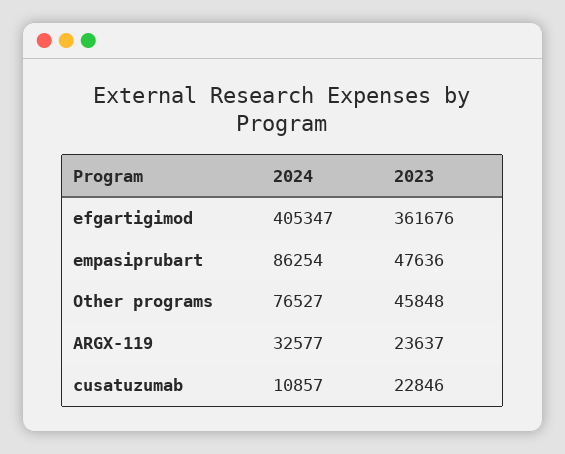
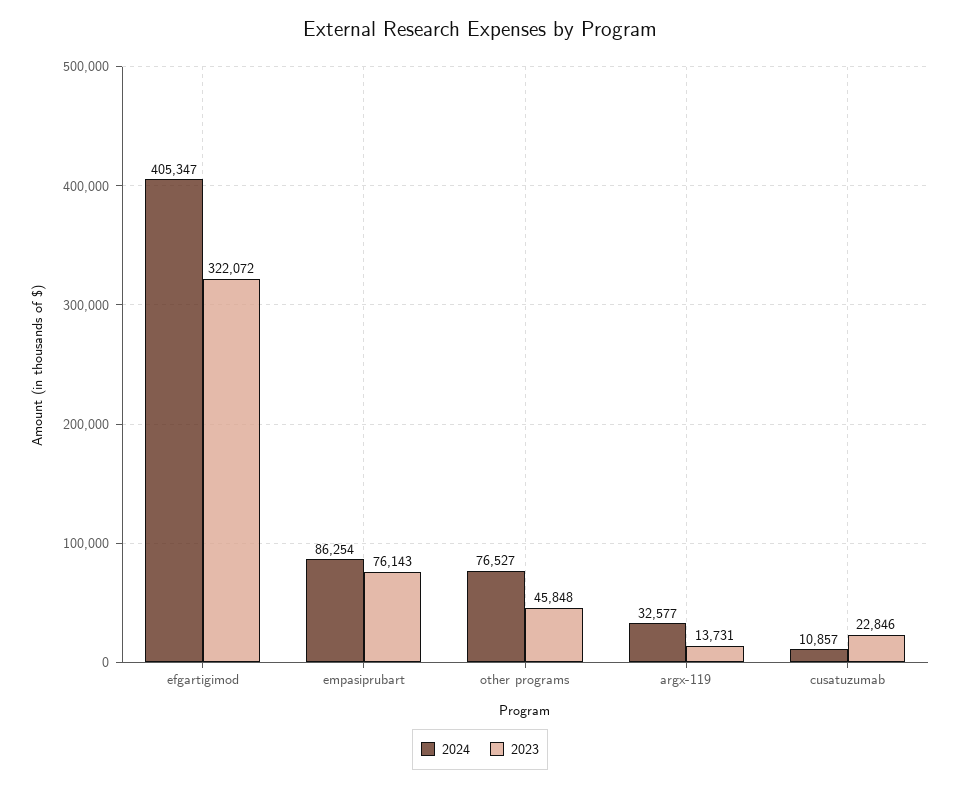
  {
    "2024": {
      "efgartigimod": 405347,
      "empasiprubart": 86254,
      "Other programs": 76527,
      "ARGX-119": 32577,
      "cusatuzumab": 10857
    },
    "2023": {
-     "efgartigimod": 361676,
+     "efgartigimod": 322072,
-     "empasiprubart": 47636,
+     "empasiprubart": 76143,
      "Other programs": 45848,
-     "ARGX-119": 23637,
+     "ARGX-119": 13731,
      "cusatuzumab": 22846
    }
  }

